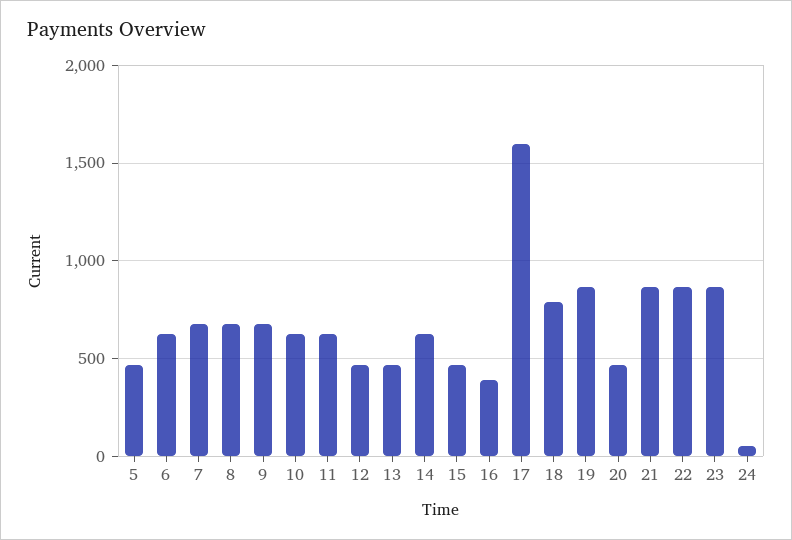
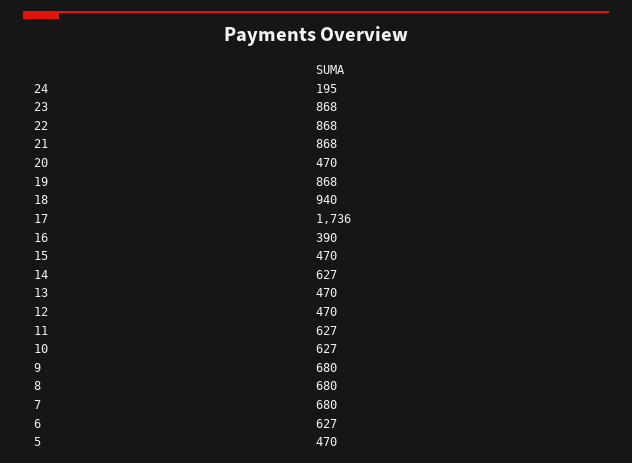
  {
    "5": 470,
    "6": 627,
    "7": 680,
    "8": 680,
    "9": 680,
    "10": 627,
    "11": 627,
    "12": 470,
    "13": 470,
    "14": 627,
    "15": 470,
    "16": 390,
-   "17": 1600,
+   "17": 1736,
-   "18": 800,
+   "18": 940,
    "19": 868,
    "20": 470,
    "21": 868,
    "22": 868,
    "23": 868,
-   "24": 50
+   "24": 195
  }

